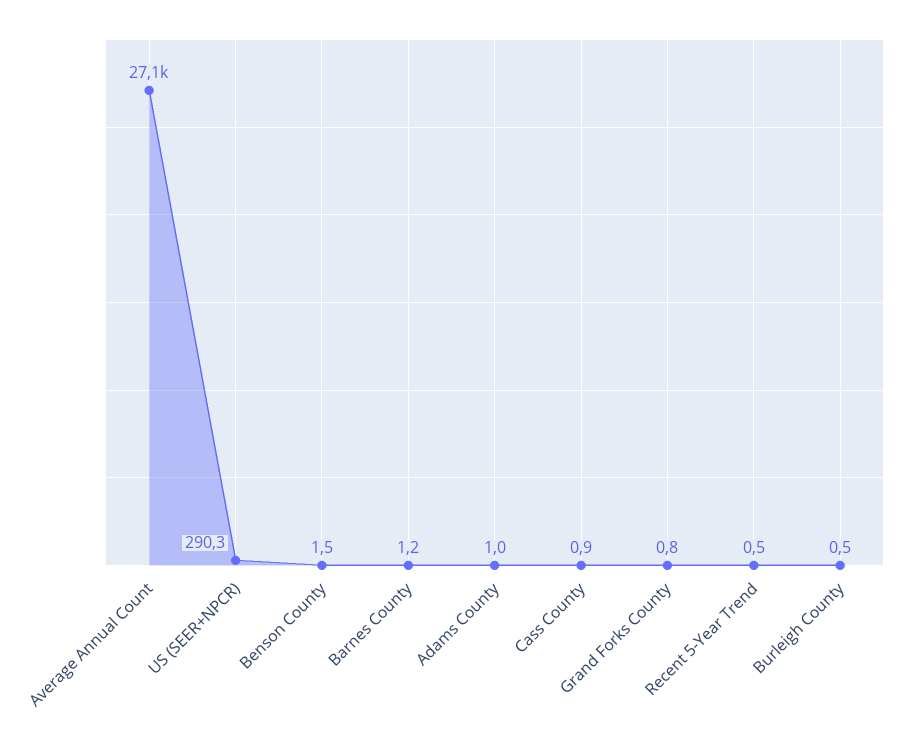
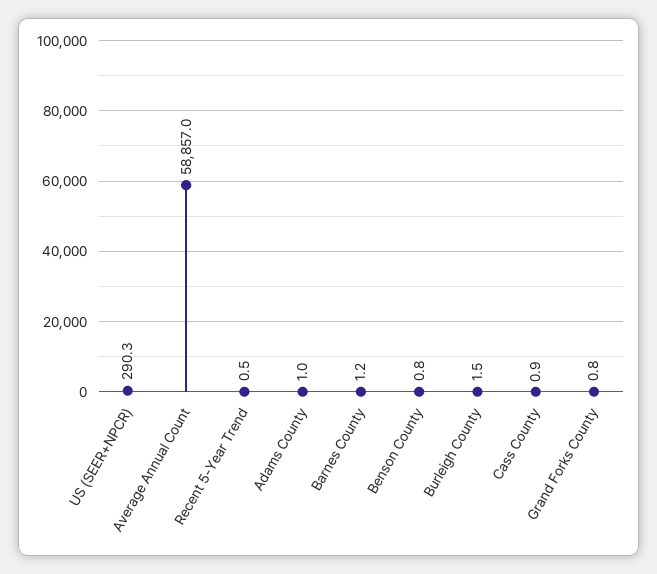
  {
-   "Average Annual Count": 27100,
+   "Average Annual Count": 58857,
    "US (SEER+NPCR)": 290.3,
-   "Benson County": 1.5,
+   "Benson County": 0.8,
    "Barnes County": 1.2,
    "Adams County": 1,
    "Cass County": 0.9,
    "Grand Forks County": 0.8,
    "Recent 5-Year Trend": 0.5,
-   "Burleigh County": 0.5
+   "Burleigh County": 1.5
  }

